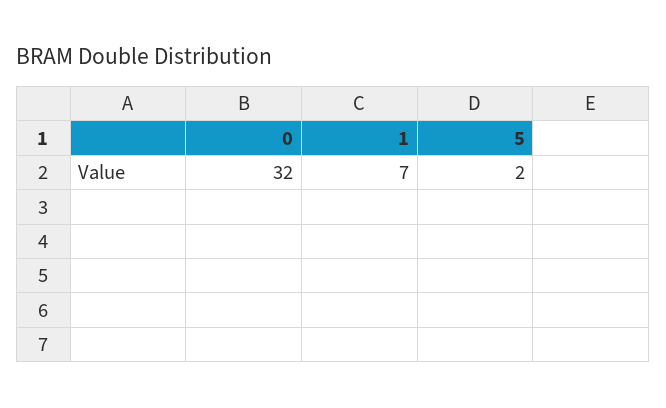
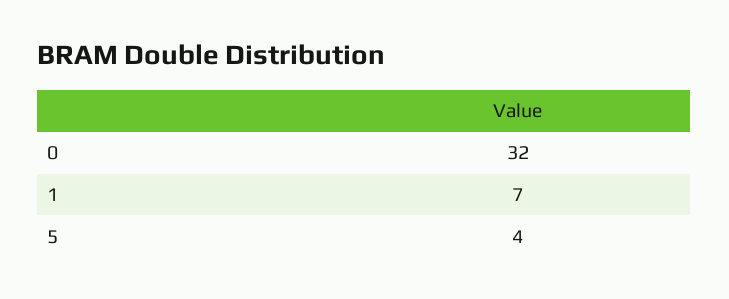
  {
    "0": 32,
    "1": 7,
-   "5": 2
+   "5": 4
  }

